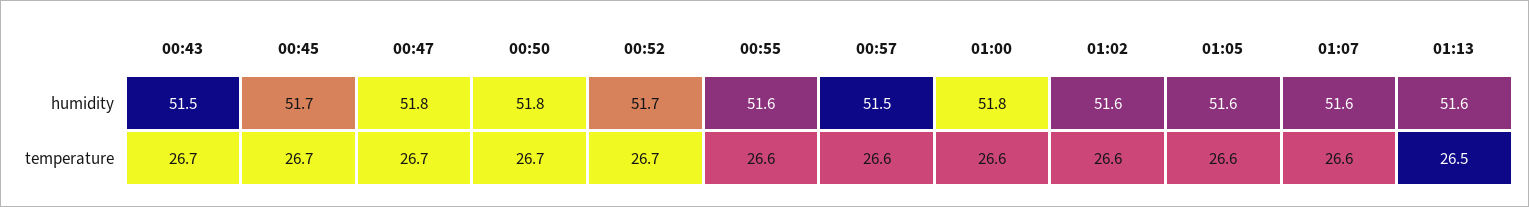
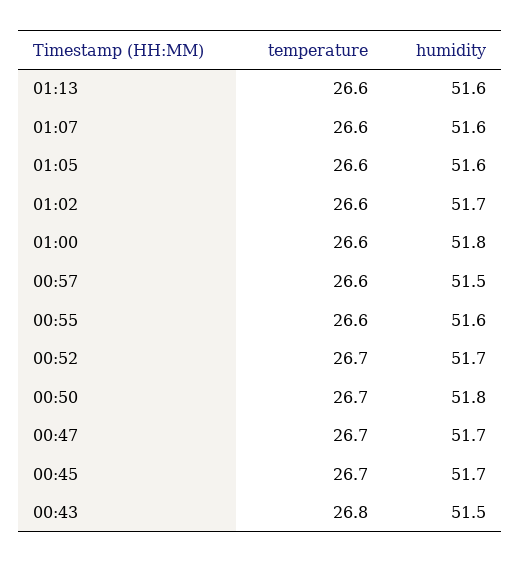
  {
    "00:43": {
      "humidity": 51.5,
-     "temperature": 26.7
+     "temperature": 26.8
    },
    "00:45": {
      "humidity": 51.7,
      "temperature": 26.7
    },
    "00:47": {
-     "humidity": 51.8,
+     "humidity": 51.7,
      "temperature": 26.7
    },
    "00:50": {
      "humidity": 51.8,
      "temperature": 26.7
    },
    "00:52": {
      "humidity": 51.7,
      "temperature": 26.7
    },
    "00:55": {
      "humidity": 51.6,
      "temperature": 26.6
    },
    "00:57": {
      "humidity": 51.5,
      "temperature": 26.6
    },
    "01:00": {
      "humidity": 51.8,
      "temperature": 26.6
    },
    "01:02": {
-     "humidity": 51.6,
+     "humidity": 51.7,
      "temperature": 26.6
    },
    "01:05": {
      "humidity": 51.6,
      "temperature": 26.6
    },
    "01:07": {
      "humidity": 51.6,
      "temperature": 26.6
    },
    "01:13": {
      "humidity": 51.6,
-     "temperature": 26.5
+     "temperature": 26.6
    }
  }

